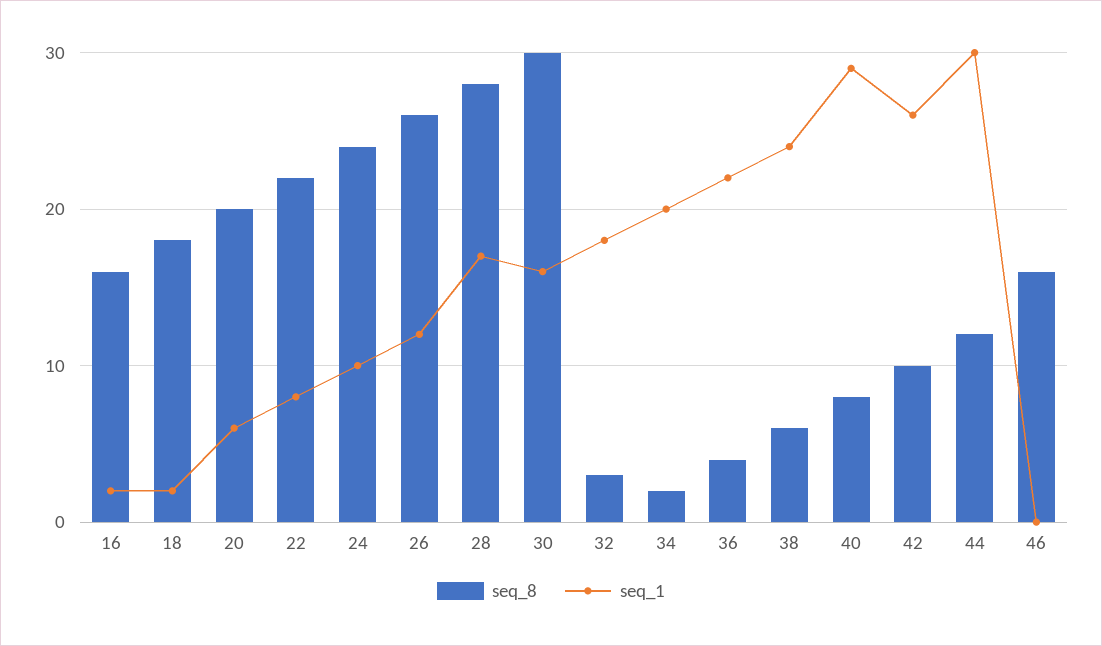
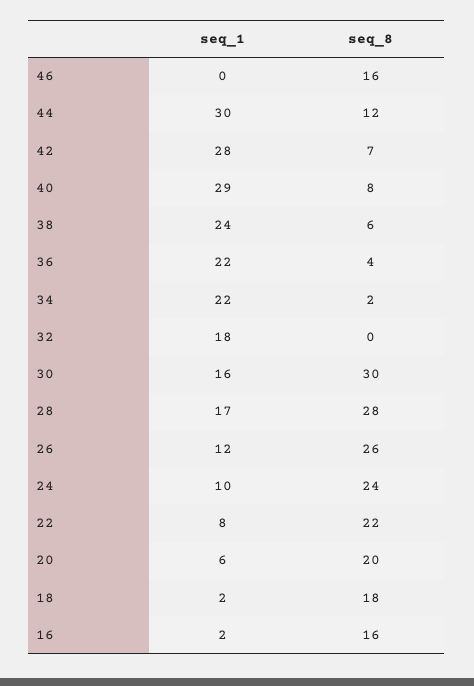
  {
    "seq_8": {
      "16": 16,
      "18": 18,
      "20": 20,
      "22": 22,
      "24": 24,
      "26": 26,
      "28": 28,
      "30": 30,
-     "32": 3,
+     "32": 0,
      "34": 2,
      "36": 4,
      "38": 6,
      "40": 8,
-     "42": 10,
+     "42": 7,
      "44": 12,
      "46": 16
    },
    "seq_1": {
      "16": 2,
      "18": 2,
      "20": 6,
      "22": 8,
      "24": 10,
      "26": 12,
      "28": 17,
      "30": 16,
      "32": 18,
-     "34": 20,
+     "34": 22,
      "36": 22,
      "38": 24,
      "40": 29,
-     "42": 26,
+     "42": 28,
      "44": 30,
      "46": 0
    }
  }

